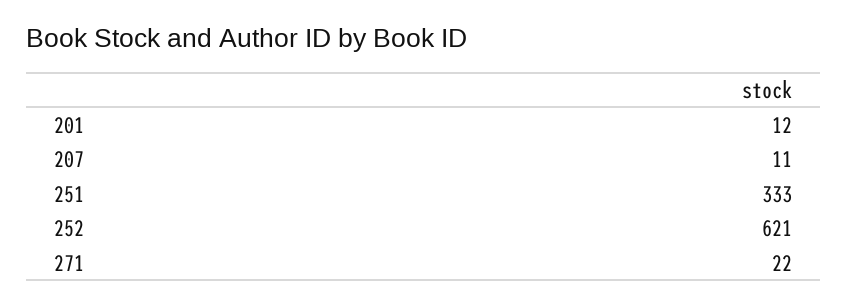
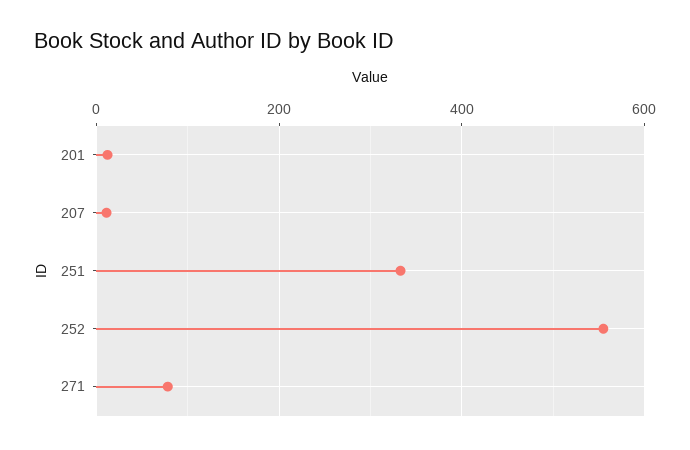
  {
    "201": 12,
    "207": 11,
    "251": 333,
-   "252": 621,
+   "252": 560,
-   "271": 22
+   "271": 80
  }

